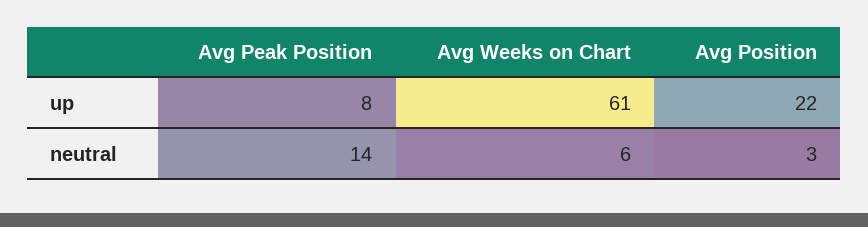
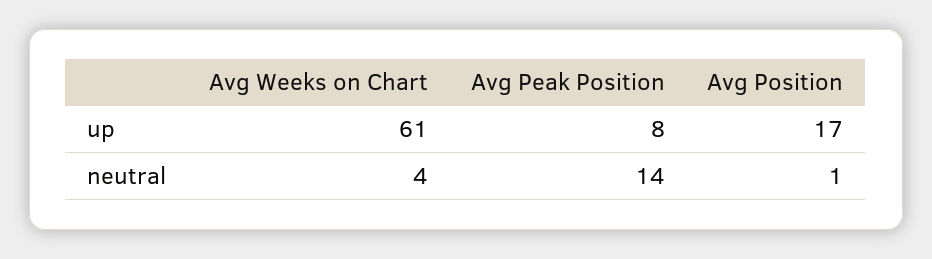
  {
    "Avg Peak Position": {
      "up": 8,
      "neutral": 14
    },
    "Avg Weeks on Chart": {
      "up": 61,
-     "neutral": 6
+     "neutral": 4
    },
    "Avg Position": {
-     "up": 22,
+     "up": 17,
-     "neutral": 3
+     "neutral": 1
    }
  }

